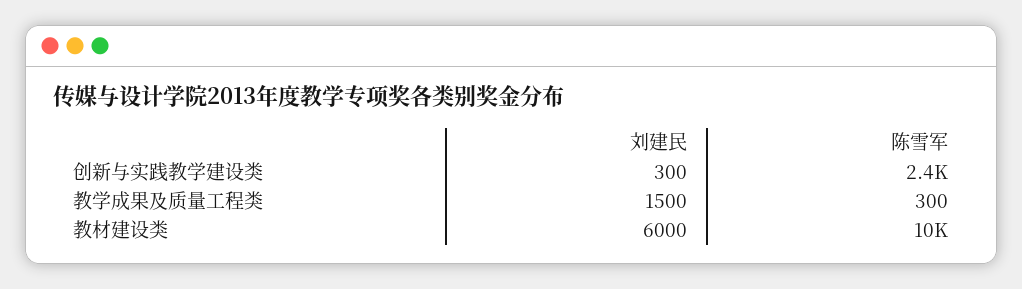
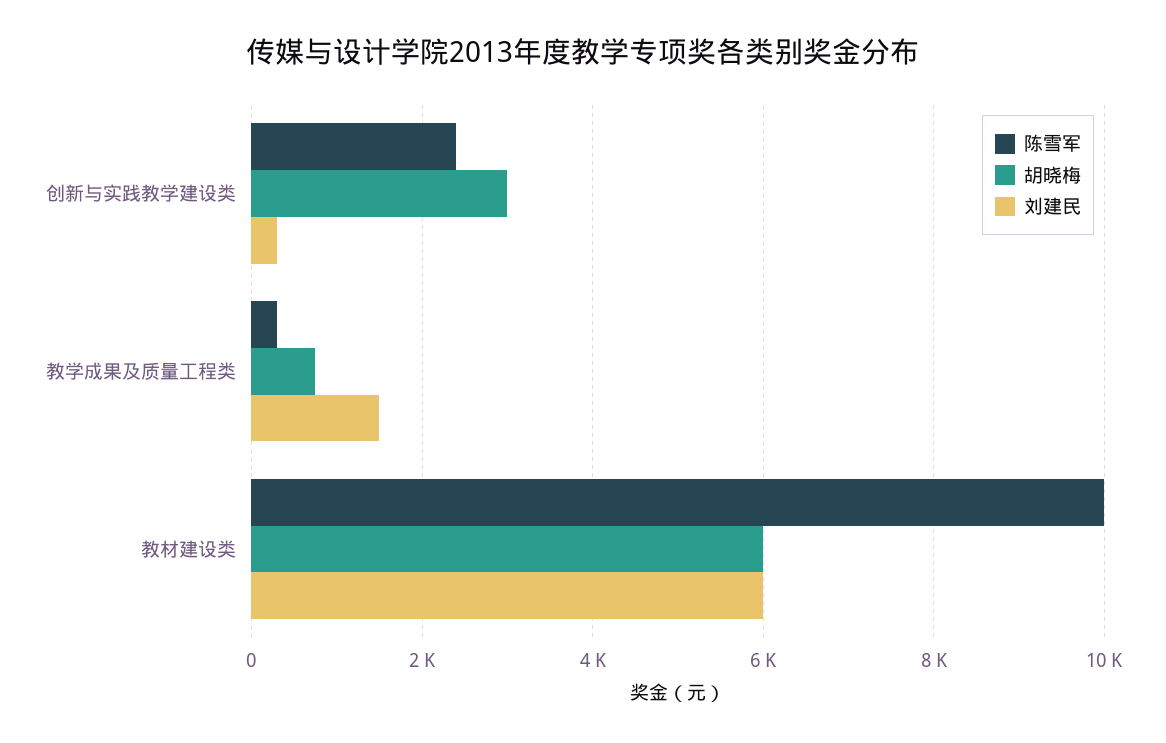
  {
    "刘建民": {
      "创新与实践教学建设类": 300,
      "教学成果及质量工程类": 1500,
      "教材建设类": 6000
    },
    "陈雪军": {
      "创新与实践教学建设类": 2400,
      "教学成果及质量工程类": 300,
      "教材建设类": 10000
-   }
+   },
+   "胡晓梅": {
+     "创新与实践教学建设类": 3000,
+     "教学成果及质量工程类": 800,
+     "教材建设类": 6000
+   }
  }

